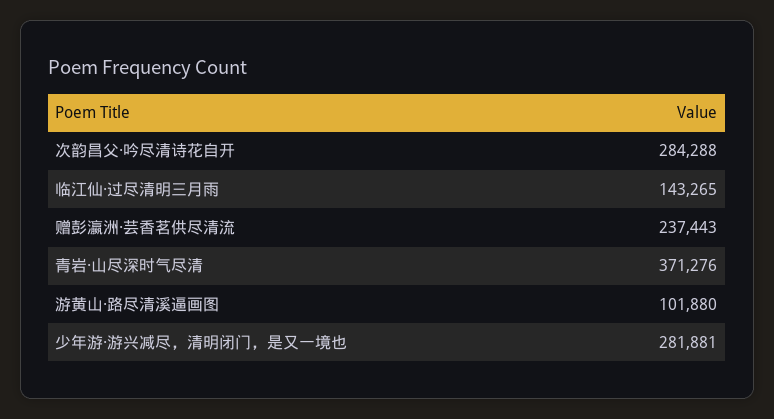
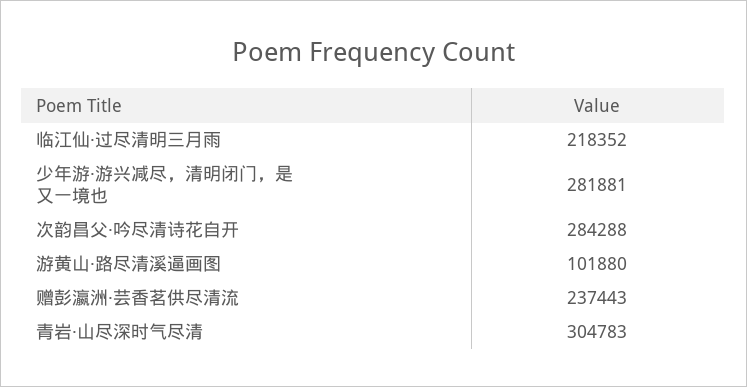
  {
    "次韵昌父·吟尽清诗花自开": 284288,
-   "临江仙·过尽清明三月雨": 143265,
+   "临江仙·过尽清明三月雨": 218352,
    "赠彭瀛洲·芸香茗供尽清流": 237443,
-   "青岩·山尽深时气尽清": 371276,
+   "青岩·山尽深时气尽清": 304783,
    "游黄山·路尽清溪逼画图": 101880,
    "少年游·游兴减尽，清明闭门，是又一境也": 281881
  }

